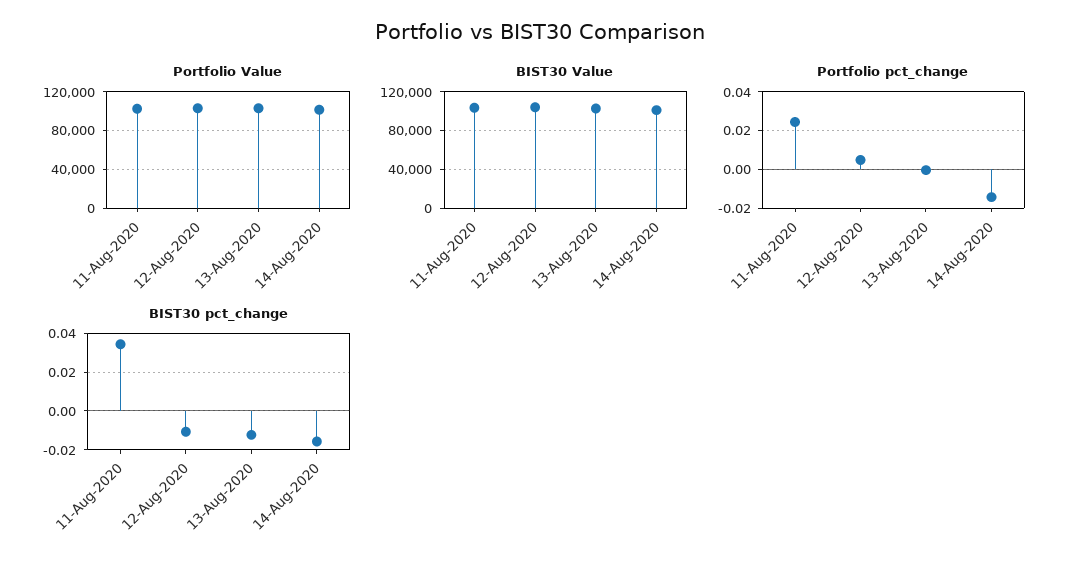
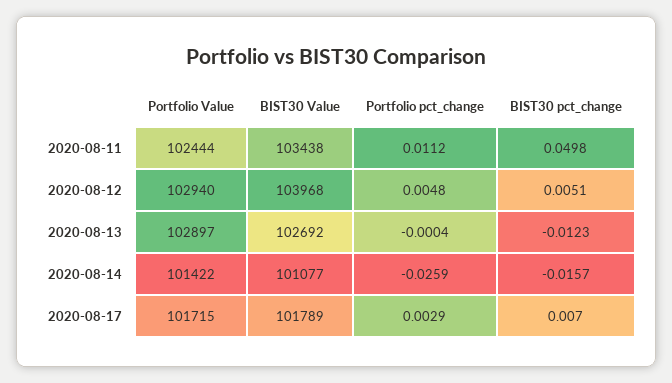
  {
    "Portfolio Value": {
      "11-Aug-2020": 102444,
      "12-Aug-2020": 102940,
      "13-Aug-2020": 102897,
-     "14-Aug-2020": 101422
+     "14-Aug-2020": 101422,
+     "2020-08-17": 101715
    },
    "BIST30 Value": {
      "11-Aug-2020": 103438,
      "12-Aug-2020": 103968,
      "13-Aug-2020": 102692,
-     "14-Aug-2020": 101077
+     "14-Aug-2020": 101077,
+     "2020-08-17": 101789
    },
    "Portfolio pct_change": {
-     "11-Aug-2020": 0.025,
+     "11-Aug-2020": 0.0112,
      "12-Aug-2020": 0.0048,
      "13-Aug-2020": -0.0004,
-     "14-Aug-2020": -0.015
+     "14-Aug-2020": -0.0259,
+     "2020-08-17": 0.0029
    },
    "BIST30 pct_change": {
-     "11-Aug-2020": 0.035,
+     "11-Aug-2020": 0.0498,
-     "12-Aug-2020": -0.01,
+     "12-Aug-2020": 0.0051,
      "13-Aug-2020": -0.0123,
-     "14-Aug-2020": -0.0157
+     "14-Aug-2020": -0.0157,
+     "2020-08-17": 0.007
    }
  }

